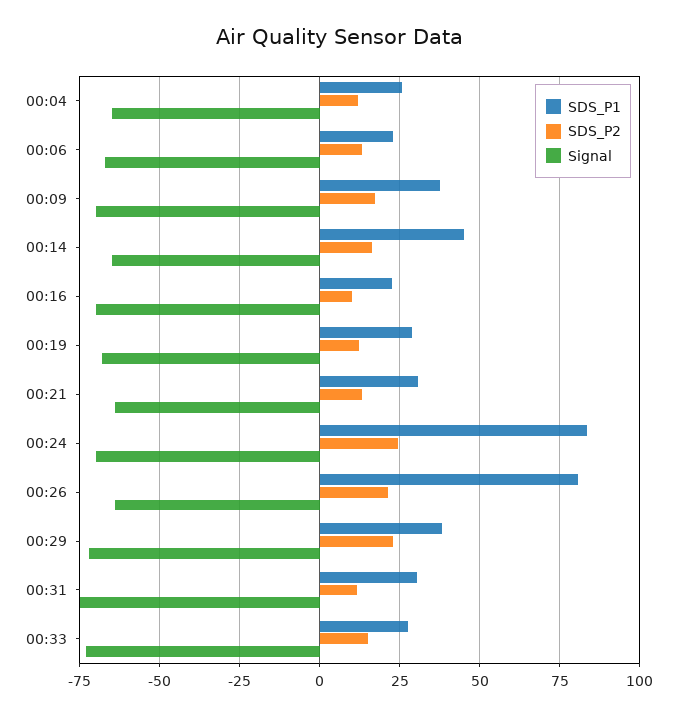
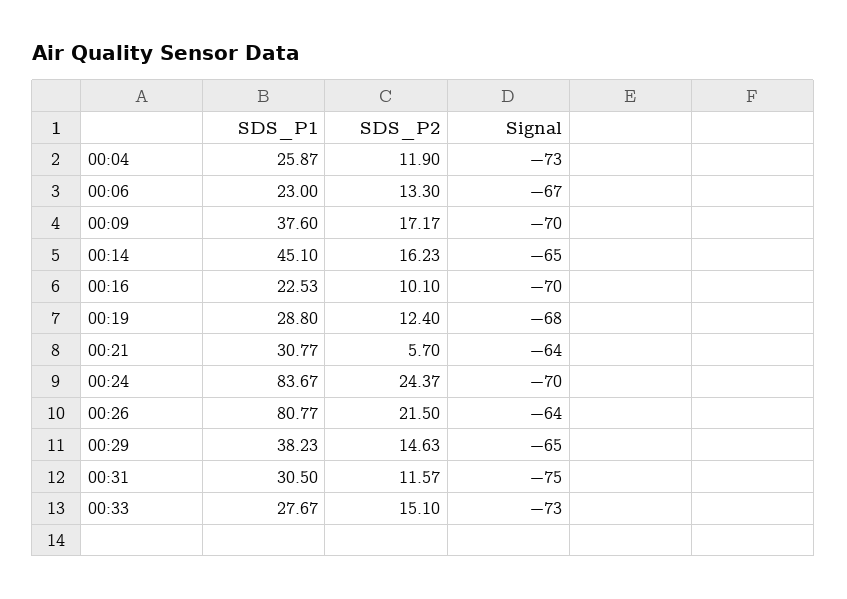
  {
    "SDS_P1": {
      "00:04": 25.87,
      "00:06": 23,
      "00:09": 37.6,
      "00:14": 45.1,
      "00:16": 22.53,
      "00:19": 28.8,
      "00:21": 30.77,
      "00:24": 83.67,
      "00:26": 80.77,
      "00:29": 38.23,
      "00:31": 30.5,
      "00:33": 27.67
    },
    "SDS_P2": {
      "00:04": 11.9,
      "00:06": 13.3,
      "00:09": 17.17,
      "00:14": 16.23,
      "00:16": 10.1,
      "00:19": 12.4,
-     "00:21": 12.5,
+     "00:21": 5.7,
      "00:24": 24.37,
      "00:26": 21.5,
-     "00:29": 22.5,
+     "00:29": 14.63,
      "00:31": 11.57,
      "00:33": 15.1
    },
    "Signal": {
-     "00:04": -65,
+     "00:04": -73,
      "00:06": -67,
      "00:09": -70,
      "00:14": -65,
      "00:16": -70,
      "00:19": -68,
      "00:21": -64,
      "00:24": -70,
      "00:26": -64,
-     "00:29": -72.5,
+     "00:29": -65,
      "00:31": -75,
      "00:33": -73
    }
  }

